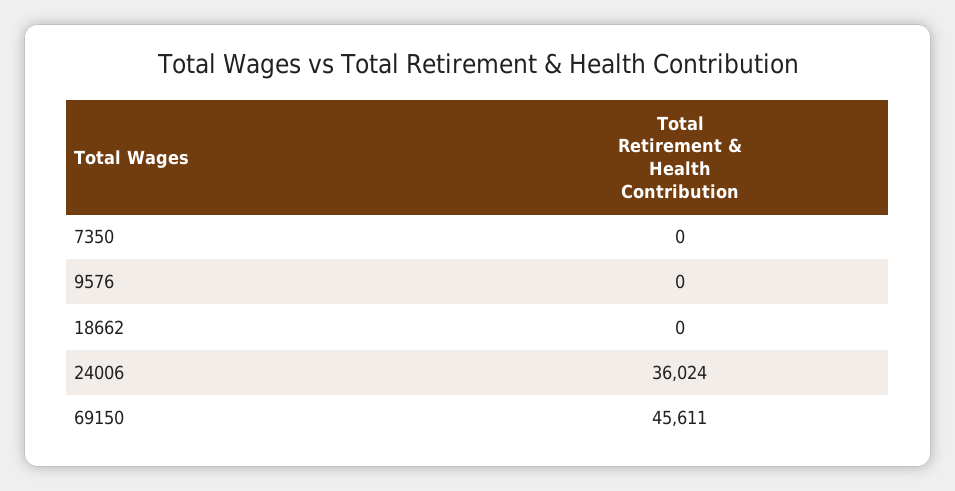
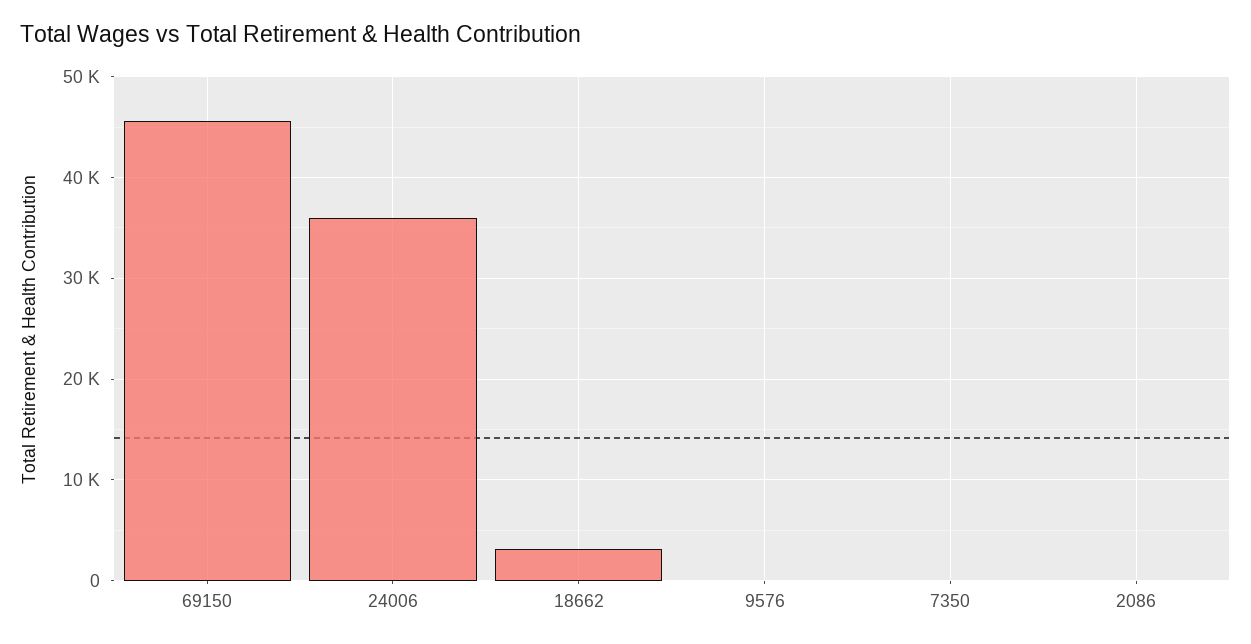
  {
    "7350": 0,
    "9576": 0,
-   "18662": 0,
+   "18662": 3000,
    "24006": 36024,
-   "69150": 45611
+   "69150": 45611,
+   "2086": 0
  }

